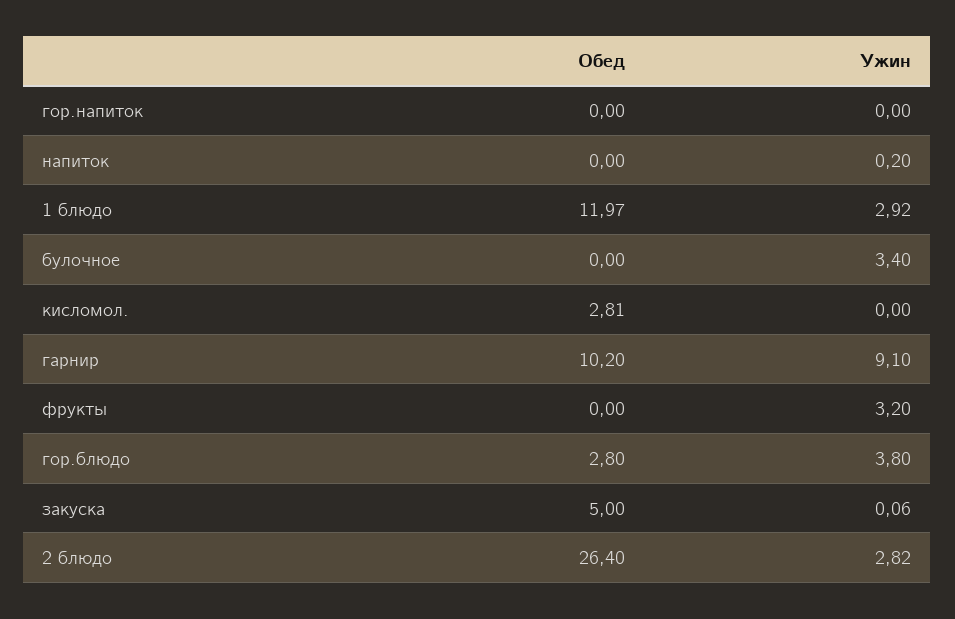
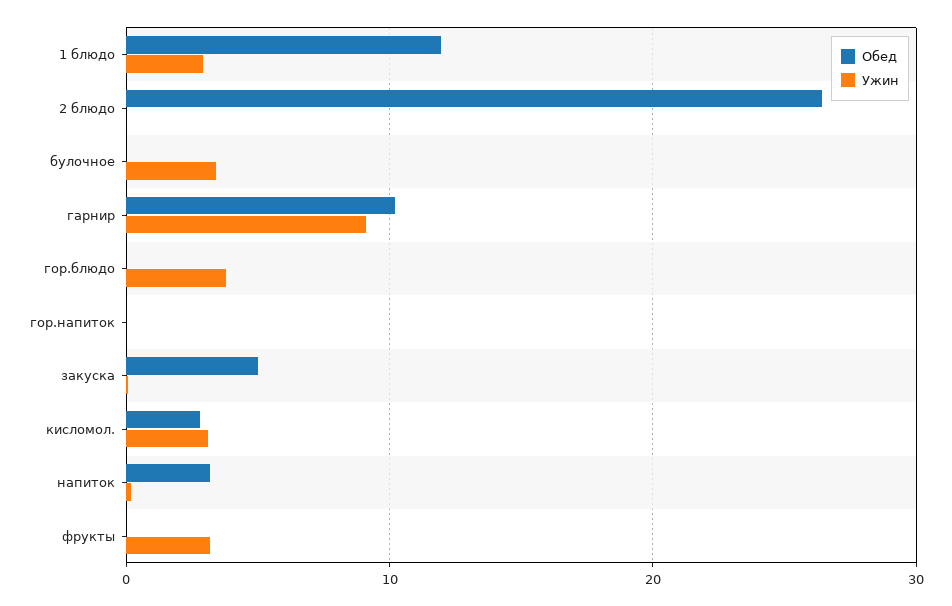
  {
    "Обед": {
      "гор.напиток": 0,
-     "напиток": 0,
+     "напиток": 3,
      "1 блюдо": 11.97,
      "булочное": 0,
      "кисломол.": 2.81,
      "гарнир": 10.2,
      "фрукты": 0,
-     "гор.блюдо": 2.8,
+     "гор.блюдо": 0,
      "закуска": 5,
      "2 блюдо": 26.4
    },
    "Ужин": {
      "гор.напиток": 0,
      "напиток": 0.2,
      "1 блюдо": 2.92,
      "булочное": 3.4,
-     "кисломол.": 0,
+     "кисломол.": 3,
      "гарнир": 9.1,
      "фрукты": 3.2,
      "гор.блюдо": 3.8,
      "закуска": 0.06,
-     "2 блюдо": 2.82
+     "2 блюдо": 0
    }
  }

